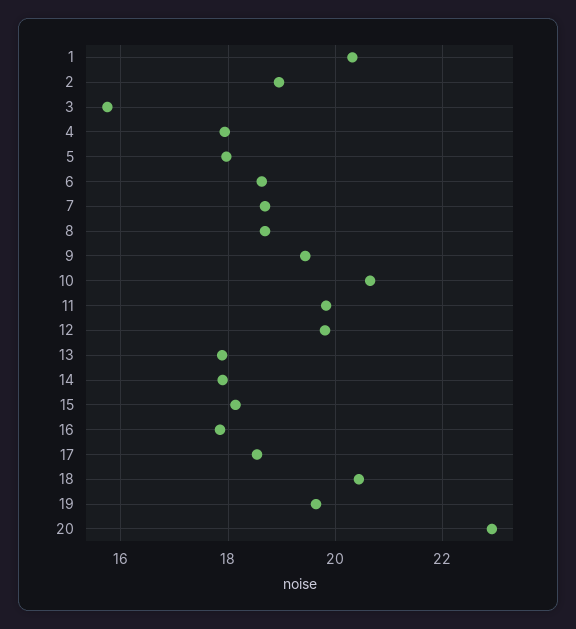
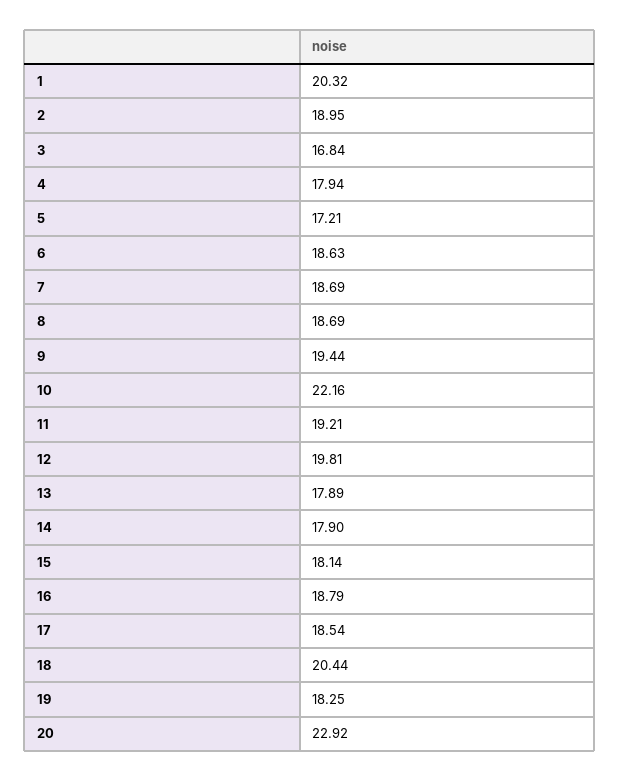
  {
    "1": 20.32,
    "2": 18.95,
-   "3": 15.8,
+   "3": 16.84,
    "4": 17.94,
-   "5": 18,
+   "5": 17.21,
    "6": 18.63,
    "7": 18.69,
    "8": 18.69,
    "9": 19.44,
-   "10": 20.6,
+   "10": 22.16,
-   "11": 19.8,
+   "11": 19.21,
    "12": 19.81,
    "13": 17.89,
    "14": 17.9,
    "15": 18.14,
-   "16": 17.8,
+   "16": 18.79,
    "17": 18.54,
    "18": 20.44,
-   "19": 19.6,
+   "19": 18.25,
    "20": 22.92
  }

